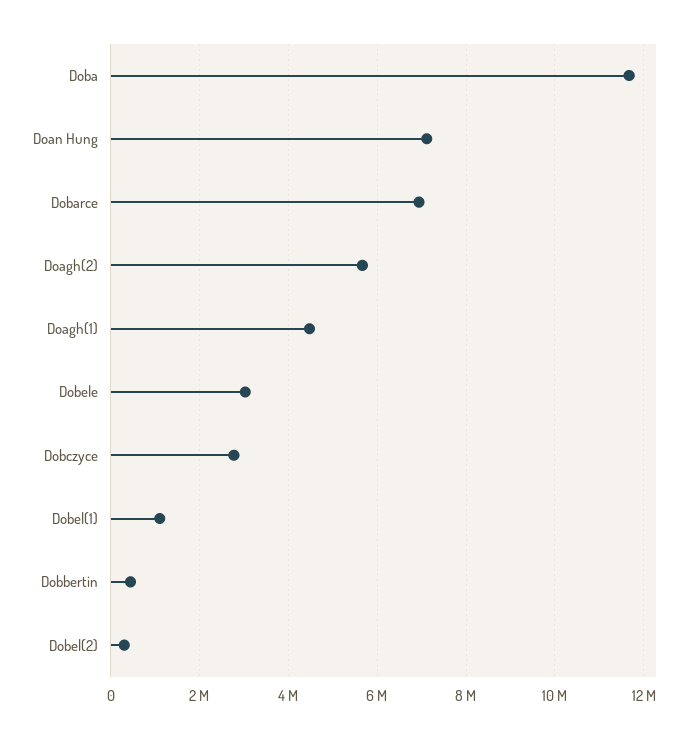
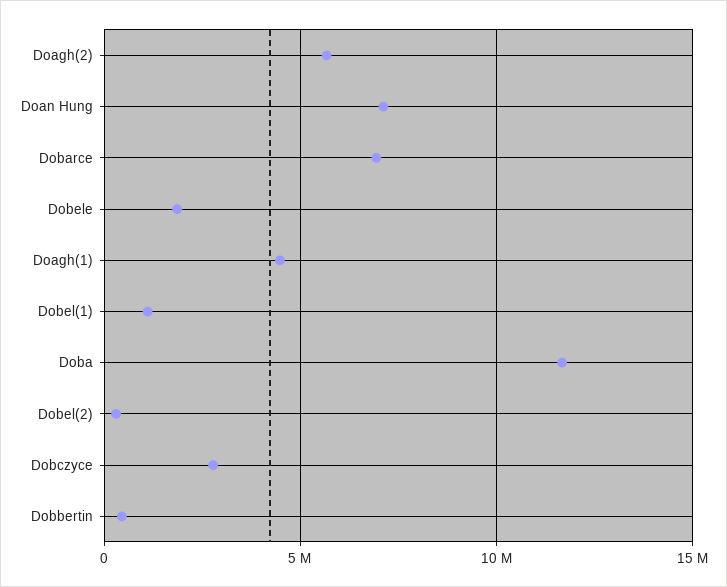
  {
    "Doba": 11600000,
    "Doan Hung": 7200000,
    "Dobarce": 7000000,
    "Doagh(2)": 5600000,
    "Doagh(1)": 4400000,
-   "Dobele": 3000000,
+   "Dobele": 2000000,
    "Dobczyce": 2800000,
    "Dobel(1)": 1200000,
    "Dobbertin": 400000,
    "Dobel(2)": 400000
  }

